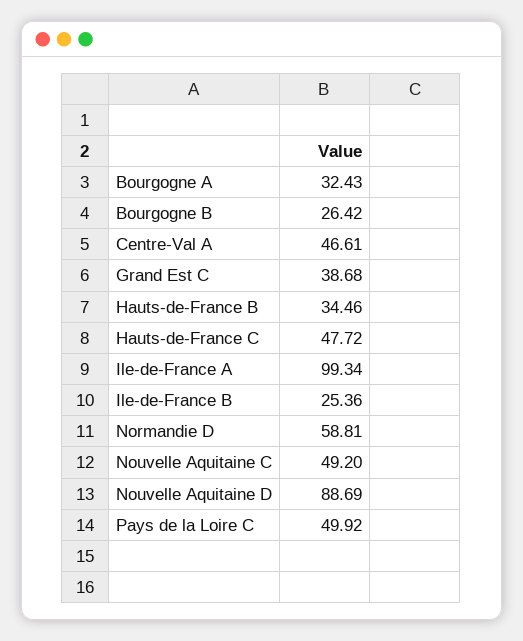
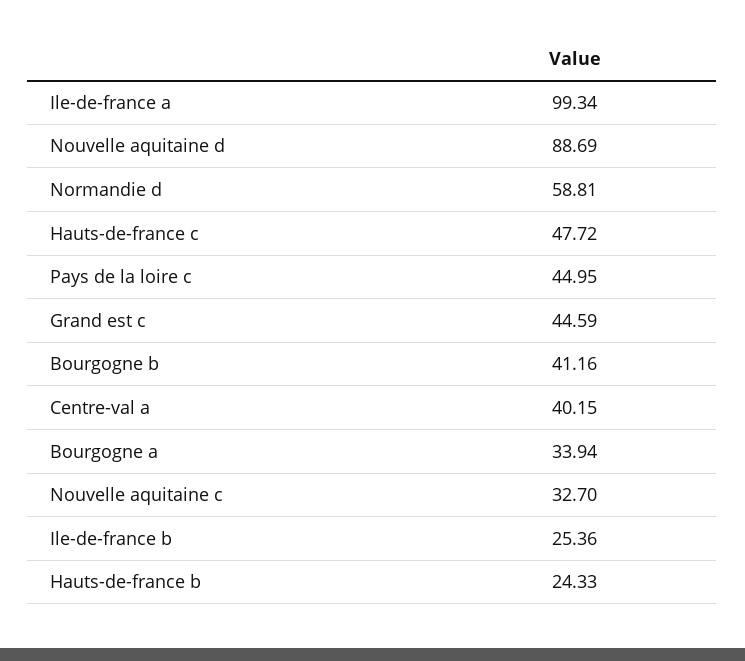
  {
-   "Bourgogne A": 32.43,
+   "Bourgogne A": 33.94,
-   "Bourgogne B": 26.42,
+   "Bourgogne B": 41.16,
-   "Centre-Val A": 46.61,
+   "Centre-Val A": 40.15,
-   "Grand Est C": 38.68,
+   "Grand Est C": 44.59,
-   "Hauts-de-France B": 34.46,
+   "Hauts-de-France B": 24.33,
    "Hauts-de-France C": 47.72,
    "Ile-de-France A": 99.34,
    "Ile-de-France B": 25.36,
    "Normandie D": 58.81,
-   "Nouvelle Aquitaine C": 49.2,
+   "Nouvelle Aquitaine C": 32.7,
    "Nouvelle Aquitaine D": 88.69,
-   "Pays de la Loire C": 49.92
+   "Pays de la Loire C": 44.95
  }

